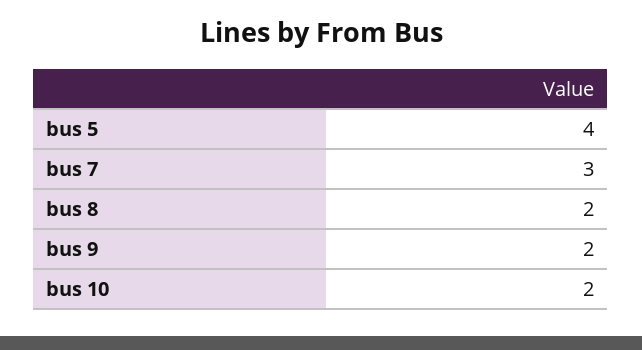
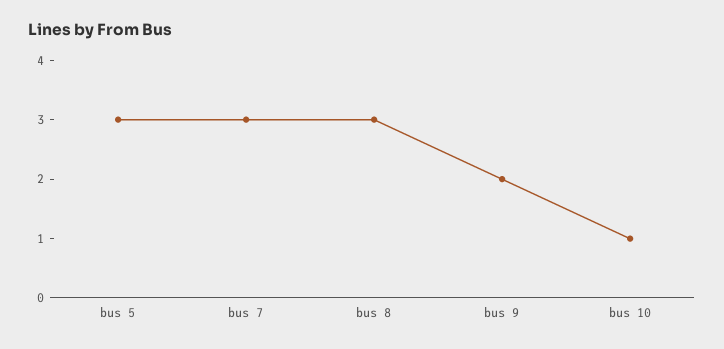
  {
-   "bus 5": 4,
+   "bus 5": 3,
    "bus 7": 3,
-   "bus 8": 2,
+   "bus 8": 3,
    "bus 9": 2,
-   "bus 10": 2
+   "bus 10": 1
  }

